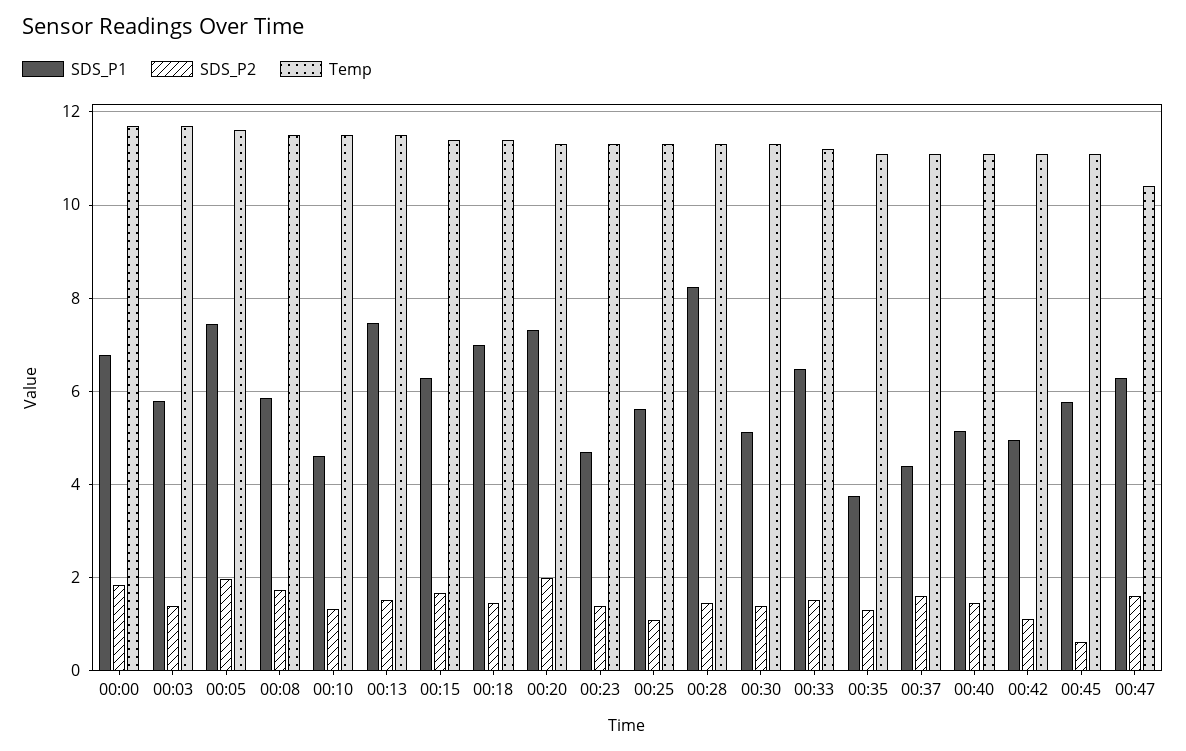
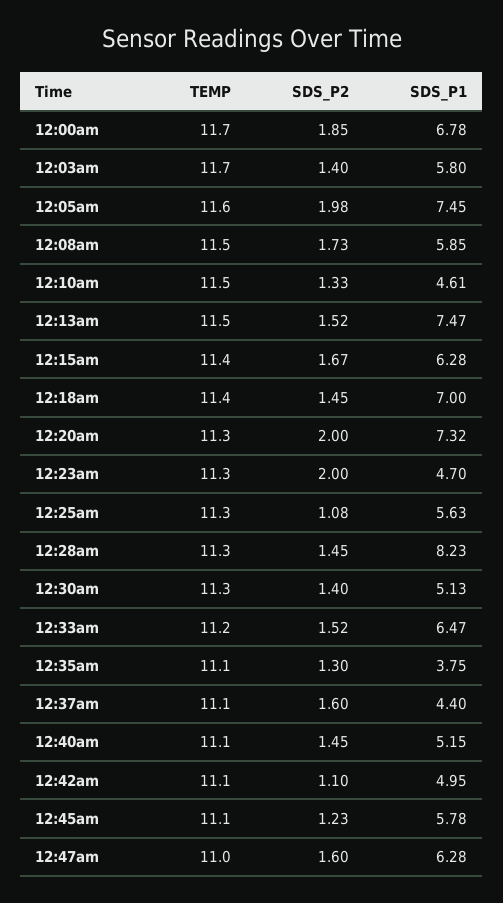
  {
    "SDS_P1": {
      "00:00": 6.78,
      "00:03": 5.8,
      "00:05": 7.45,
      "00:08": 5.85,
      "00:10": 4.61,
      "00:13": 7.47,
      "00:15": 6.28,
      "00:18": 7,
      "00:20": 7.32,
      "00:23": 4.7,
      "00:25": 5.63,
      "00:28": 8.23,
      "00:30": 5.13,
      "00:33": 6.47,
      "00:35": 3.75,
      "00:37": 4.4,
      "00:40": 5.15,
      "00:42": 4.95,
      "00:45": 5.78,
      "00:47": 6.28
    },
    "SDS_P2": {
      "00:00": 1.85,
      "00:03": 1.4,
      "00:05": 1.98,
      "00:08": 1.73,
      "00:10": 1.33,
      "00:13": 1.52,
      "00:15": 1.67,
      "00:18": 1.45,
      "00:20": 2,
-     "00:23": 1.4,
+     "00:23": 2,
      "00:25": 1.08,
      "00:28": 1.45,
      "00:30": 1.4,
      "00:33": 1.52,
      "00:35": 1.3,
      "00:37": 1.6,
      "00:40": 1.45,
      "00:42": 1.1,
-     "00:45": 0.6,
+     "00:45": 1.23,
      "00:47": 1.6
    },
    "Temp": {
      "00:00": 11.7,
      "00:03": 11.7,
      "00:05": 11.6,
      "00:08": 11.5,
      "00:10": 11.5,
      "00:13": 11.5,
      "00:15": 11.4,
      "00:18": 11.4,
      "00:20": 11.3,
      "00:23": 11.3,
      "00:25": 11.3,
      "00:28": 11.3,
      "00:30": 11.3,
      "00:33": 11.2,
      "00:35": 11.1,
      "00:37": 11.1,
      "00:40": 11.1,
      "00:42": 11.1,
      "00:45": 11.1,
-     "00:47": 10.4
+     "00:47": 11
    }
  }

